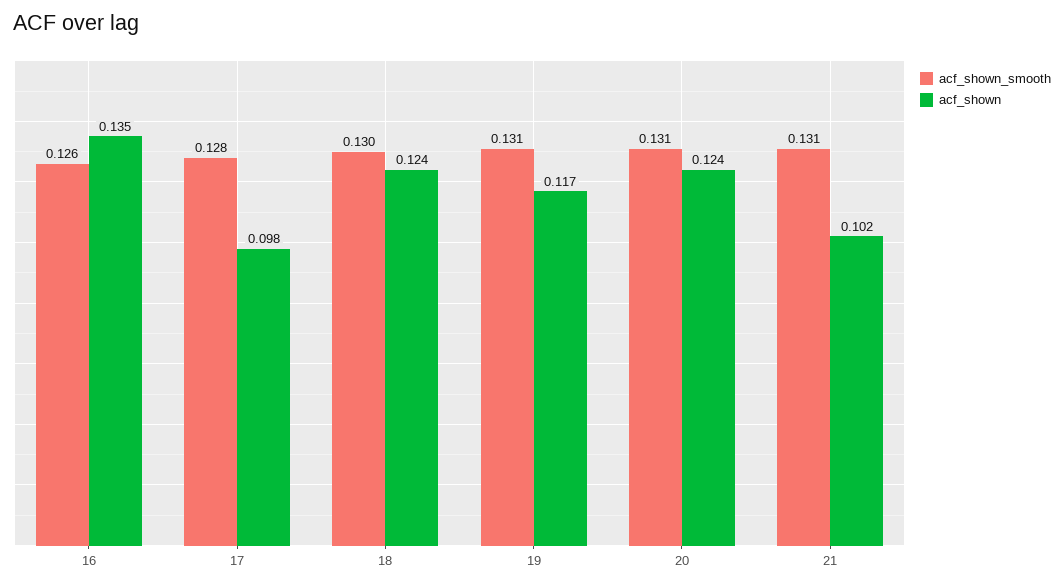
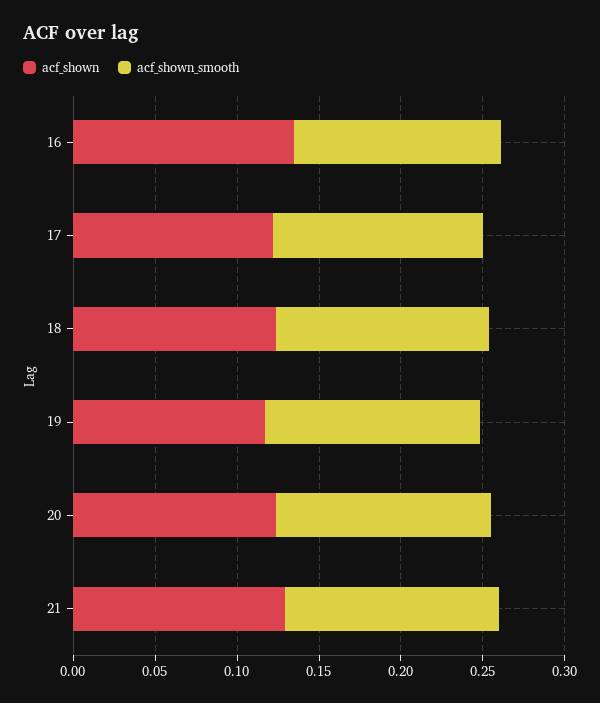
  {
    "acf_shown_smooth": {
      "16": 0.126,
      "17": 0.128,
      "18": 0.13,
      "19": 0.131,
      "20": 0.131,
      "21": 0.131
    },
    "acf_shown": {
      "16": 0.135,
-     "17": 0.098,
+     "17": 0.12,
      "18": 0.124,
      "19": 0.117,
      "20": 0.124,
-     "21": 0.102
+     "21": 0.13
    }
  }

